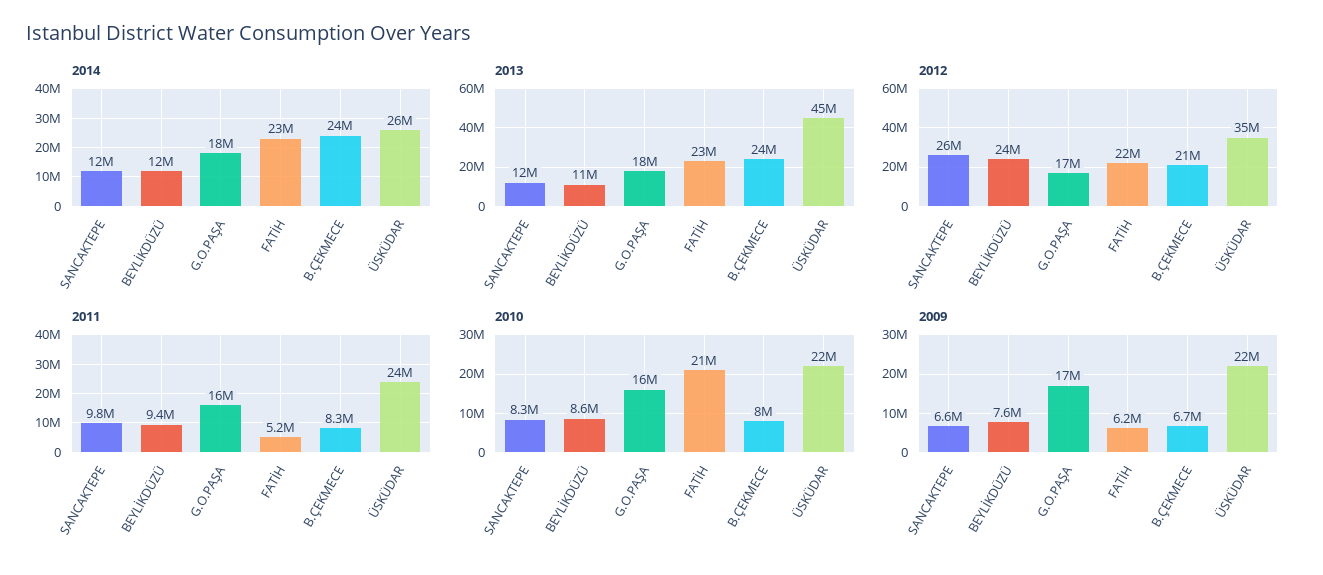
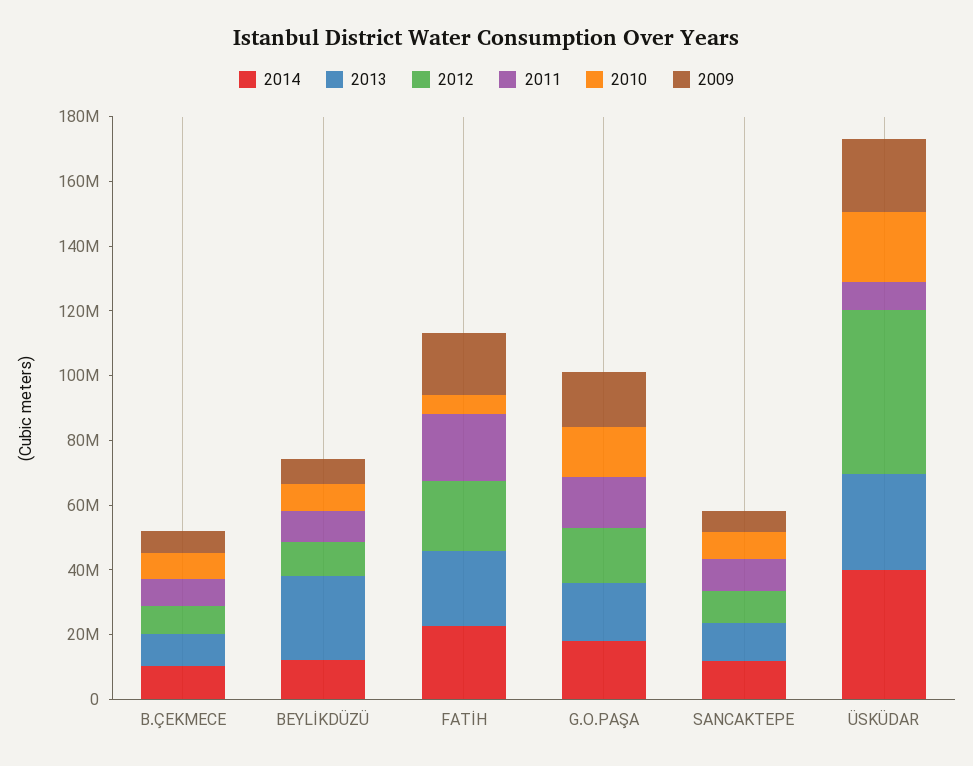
  {
    "2014": {
      "SANCAKTEPE": 12000000,
      "BEYLİKDÜZÜ": 12000000,
      "G.O.PAŞA": 18000000,
      "FATİH": 23000000,
-     "B.ÇEKMECE": 24000000,
+     "B.ÇEKMECE": 10000000,
-     "ÜSKÜDAR": 26000000
+     "ÜSKÜDAR": 40000000
    },
    "2013": {
      "SANCAKTEPE": 12000000,
-     "BEYLİKDÜZÜ": 11000000,
+     "BEYLİKDÜZÜ": 25000000,
      "G.O.PAŞA": 18000000,
      "FATİH": 23000000,
-     "B.ÇEKMECE": 24000000,
+     "B.ÇEKMECE": 10000000,
-     "ÜSKÜDAR": 45000000
+     "ÜSKÜDAR": 30000000
    },
    "2012": {
-     "SANCAKTEPE": 26000000,
+     "SANCAKTEPE": 10000000,
-     "BEYLİKDÜZÜ": 24000000,
+     "BEYLİKDÜZÜ": 10000000,
      "G.O.PAŞA": 17000000,
      "FATİH": 22000000,
-     "B.ÇEKMECE": 21000000,
+     "B.ÇEKMECE": 10000000,
-     "ÜSKÜDAR": 35000000
+     "ÜSKÜDAR": 50000000
    },
    "2011": {
      "SANCAKTEPE": 9800000,
      "BEYLİKDÜZÜ": 9400000,
      "G.O.PAŞA": 16000000,
-     "FATİH": 5200000,
+     "FATİH": 20000000,
      "B.ÇEKMECE": 8300000,
-     "ÜSKÜDAR": 24000000
+     "ÜSKÜDAR": 10000000
    },
    "2010": {
      "SANCAKTEPE": 8300000,
      "BEYLİKDÜZÜ": 8600000,
      "G.O.PAŞA": 16000000,
-     "FATİH": 21000000,
+     "FATİH": 5000000,
      "B.ÇEKMECE": 8000000,
      "ÜSKÜDAR": 22000000
    },
    "2009": {
      "SANCAKTEPE": 6600000,
      "BEYLİKDÜZÜ": 7600000,
      "G.O.PAŞA": 17000000,
-     "FATİH": 6200000,
+     "FATİH": 20000000,
      "B.ÇEKMECE": 6700000,
      "ÜSKÜDAR": 22000000
    }
  }

